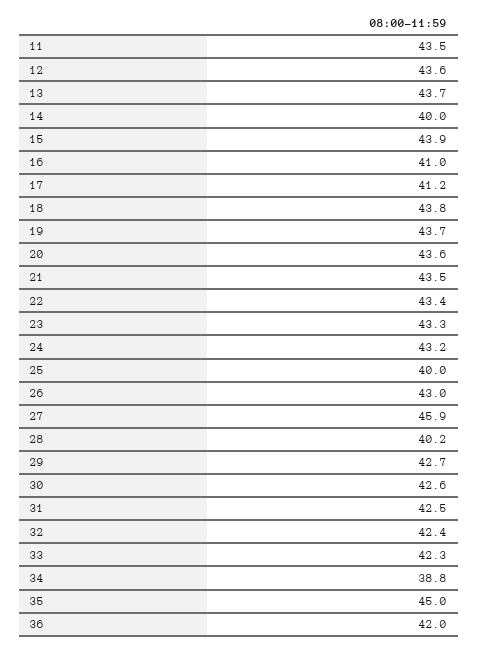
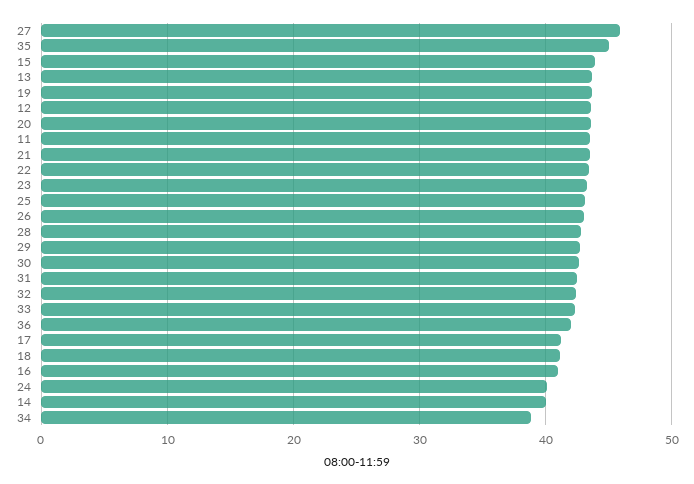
  {
    "11": 43.5,
    "12": 43.6,
    "13": 43.7,
    "14": 40,
    "15": 43.9,
    "16": 41,
    "17": 41.2,
-   "18": 43.8,
+   "18": 41,
    "19": 43.7,
    "20": 43.6,
    "21": 43.5,
    "22": 43.4,
    "23": 43.3,
-   "24": 43.2,
+   "24": 40,
-   "25": 40,
+   "25": 43,
    "26": 43,
    "27": 45.9,
-   "28": 40.2,
+   "28": 43,
    "29": 42.7,
    "30": 42.6,
    "31": 42.5,
    "32": 42.4,
    "33": 42.3,
    "34": 38.8,
    "35": 45,
    "36": 42
  }

